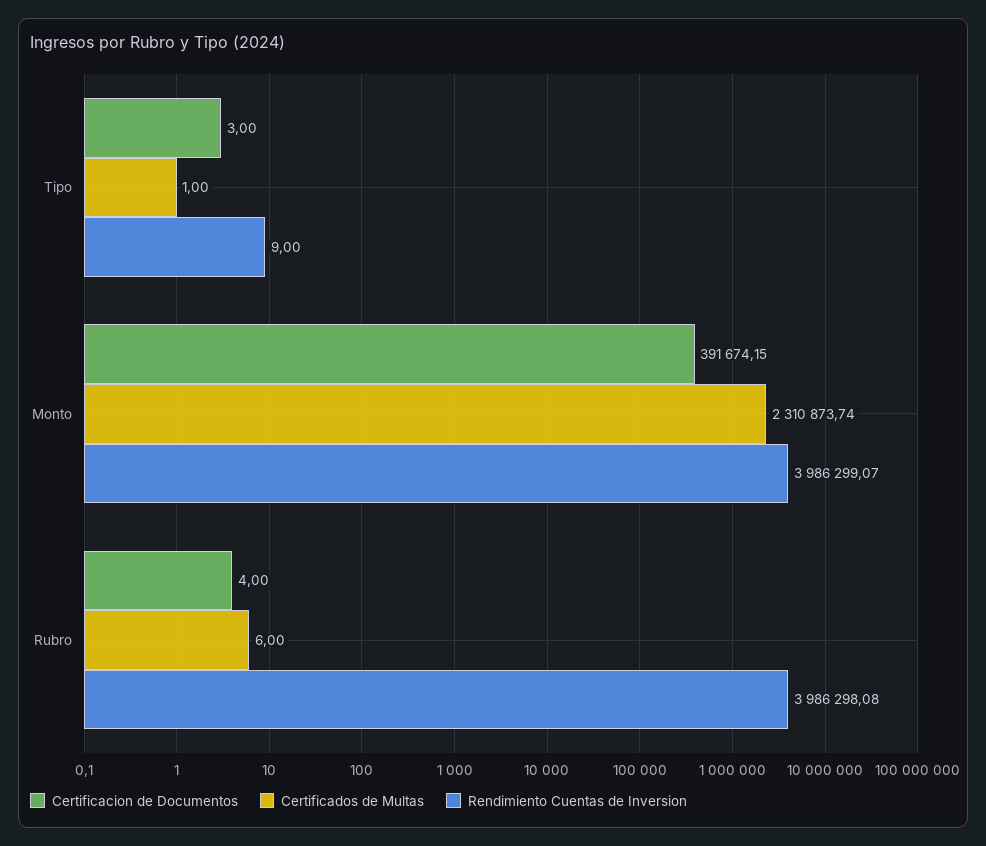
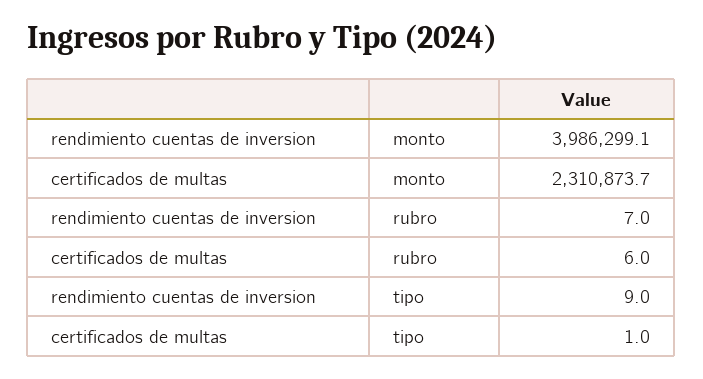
  {
-   "Certificacion de Documentos": {
-     "Tipo": 3,
-     "Monto": 391674.15,
-     "Rubro": 4
-   },
    "Certificados de Multas": {
      "Tipo": 1,
      "Monto": 2310873.74,
      "Rubro": 6
    },
    "Rendimiento Cuentas de Inversion": {
      "Tipo": 9,
      "Monto": 3986299.07,
-     "Rubro": 3986298.08
+     "Rubro": 7
    }
  }

